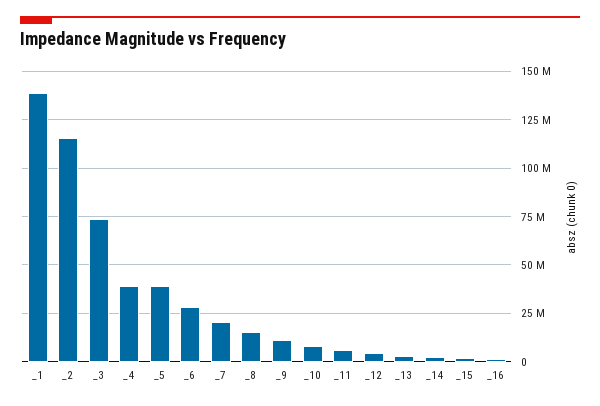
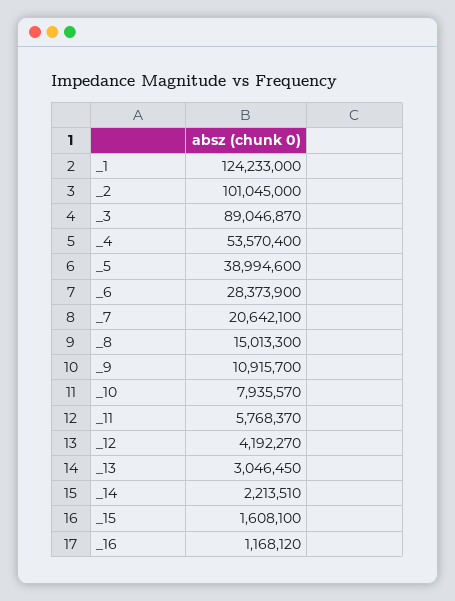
  {
-   "_1": 140000000,
+   "_1": 124233000,
-   "_2": 115000000,
+   "_2": 101045000,
-   "_3": 75000000,
+   "_3": 89046870,
-   "_4": 40000000,
+   "_4": 53570400,
    "_5": 38994600,
    "_6": 28373900,
    "_7": 20642100,
    "_8": 15013300,
    "_9": 10915700,
    "_10": 7935570,
    "_11": 5768370,
    "_12": 4192270,
    "_13": 3046450,
    "_14": 2213510,
    "_15": 1608100,
    "_16": 1168120
  }

